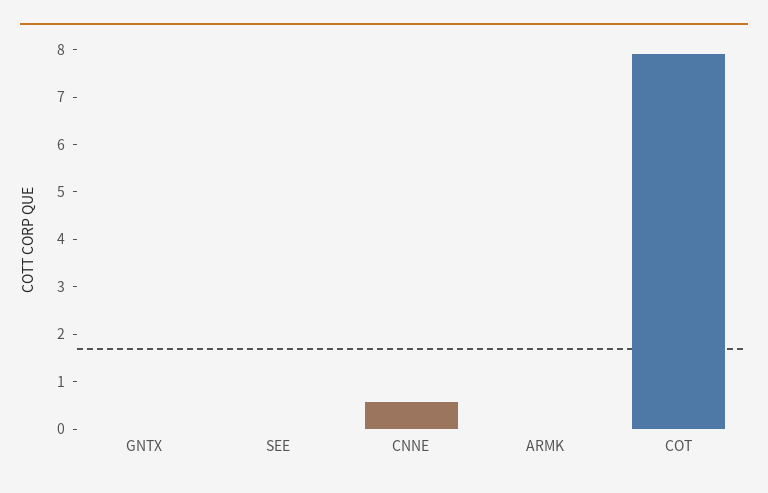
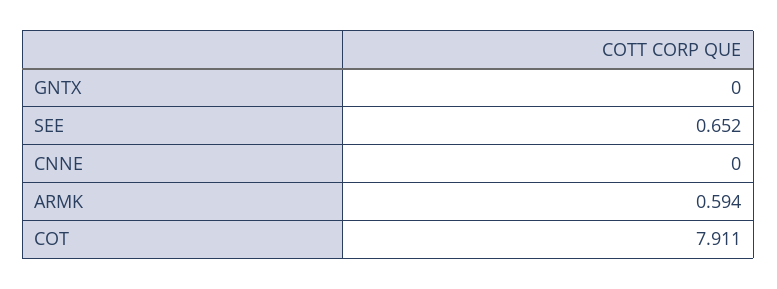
  {
    "GNTX": 0,
-   "SEE": 0,
+   "SEE": 0.652,
-   "CNNE": 0.6,
+   "CNNE": 0,
-   "ARMK": 0,
+   "ARMK": 0.594,
    "COT": 7.911
  }

